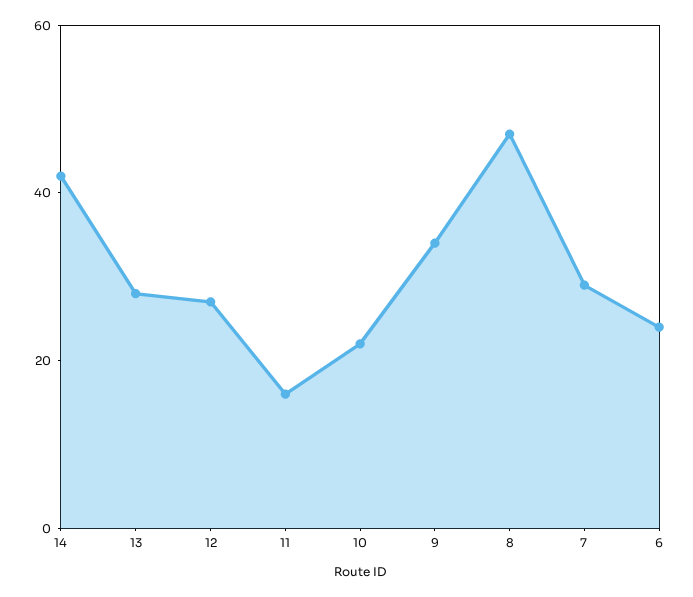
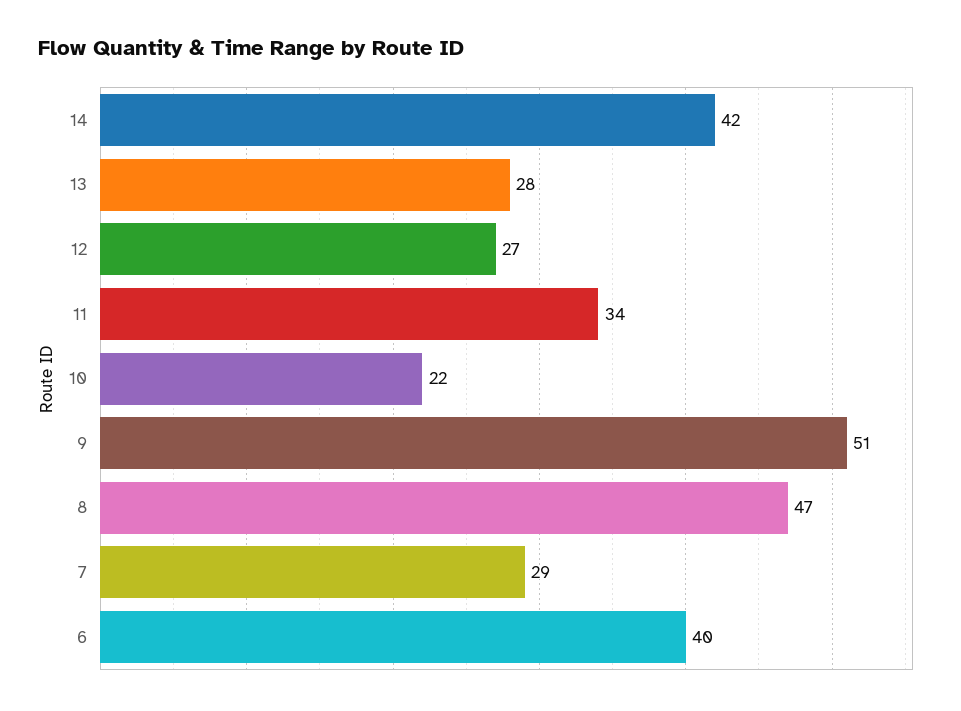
  {
    "14": 42,
    "13": 28,
    "12": 27,
-   "11": 15,
+   "11": 34,
    "10": 22,
-   "9": 35,
+   "9": 51,
    "8": 47,
    "7": 29,
-   "6": 25
+   "6": 40
  }

